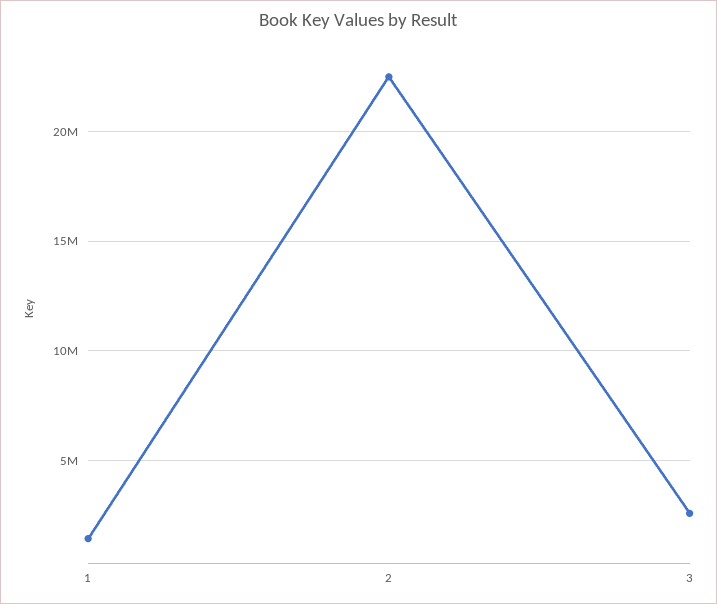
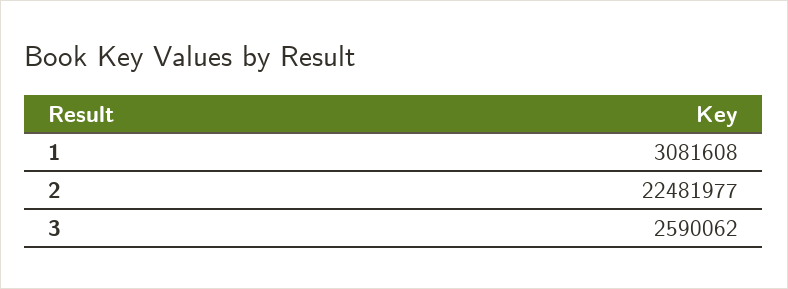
  {
-   "1": 1500000,
+   "1": 3081608,
    "2": 22481977,
    "3": 2590062
  }

